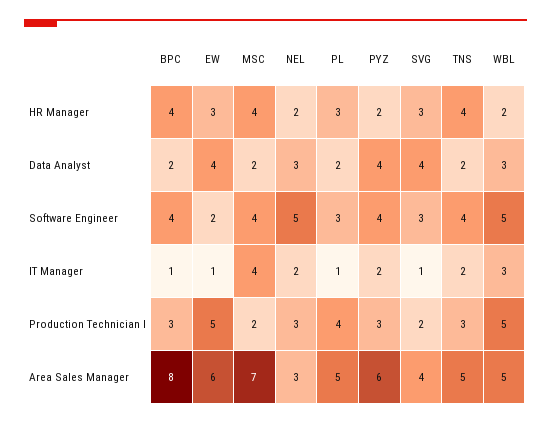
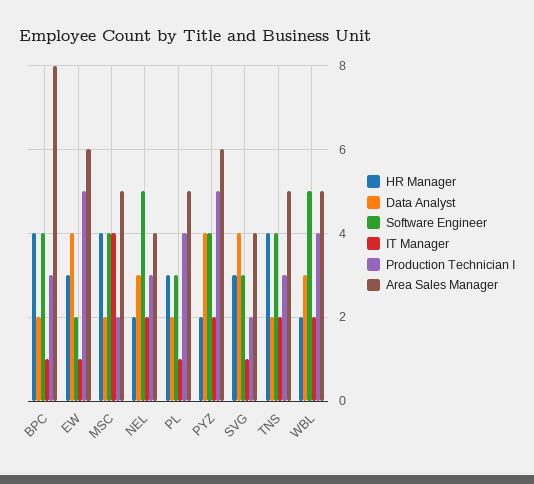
  {
    "HR Manager": {
      "BPC": 4,
      "EW": 3,
      "MSC": 4,
      "NEL": 2,
      "PL": 3,
      "PYZ": 2,
      "SVG": 3,
      "TNS": 4,
      "WBL": 2
    },
    "Data Analyst": {
      "BPC": 2,
      "EW": 4,
      "MSC": 2,
      "NEL": 3,
      "PL": 2,
      "PYZ": 4,
      "SVG": 4,
      "TNS": 2,
      "WBL": 3
    },
    "Software Engineer": {
      "BPC": 4,
      "EW": 2,
      "MSC": 4,
      "NEL": 5,
      "PL": 3,
      "PYZ": 4,
      "SVG": 3,
      "TNS": 4,
      "WBL": 5
    },
    "IT Manager": {
      "BPC": 1,
      "EW": 1,
      "MSC": 4,
      "NEL": 2,
      "PL": 1,
      "PYZ": 2,
      "SVG": 1,
      "TNS": 2,
-     "WBL": 3
+     "WBL": 2
    },
    "Production Technician I": {
      "BPC": 3,
      "EW": 5,
      "MSC": 2,
      "NEL": 3,
      "PL": 4,
-     "PYZ": 3,
+     "PYZ": 5,
      "SVG": 2,
      "TNS": 3,
-     "WBL": 5
+     "WBL": 4
    },
    "Area Sales Manager": {
      "BPC": 8,
      "EW": 6,
-     "MSC": 7,
+     "MSC": 5,
-     "NEL": 3,
+     "NEL": 4,
      "PL": 5,
      "PYZ": 6,
      "SVG": 4,
      "TNS": 5,
      "WBL": 5
    }
  }

